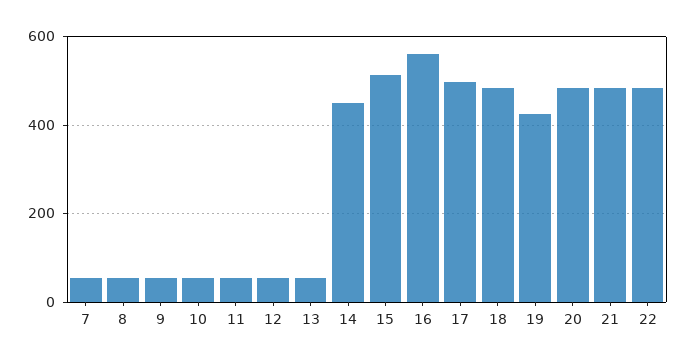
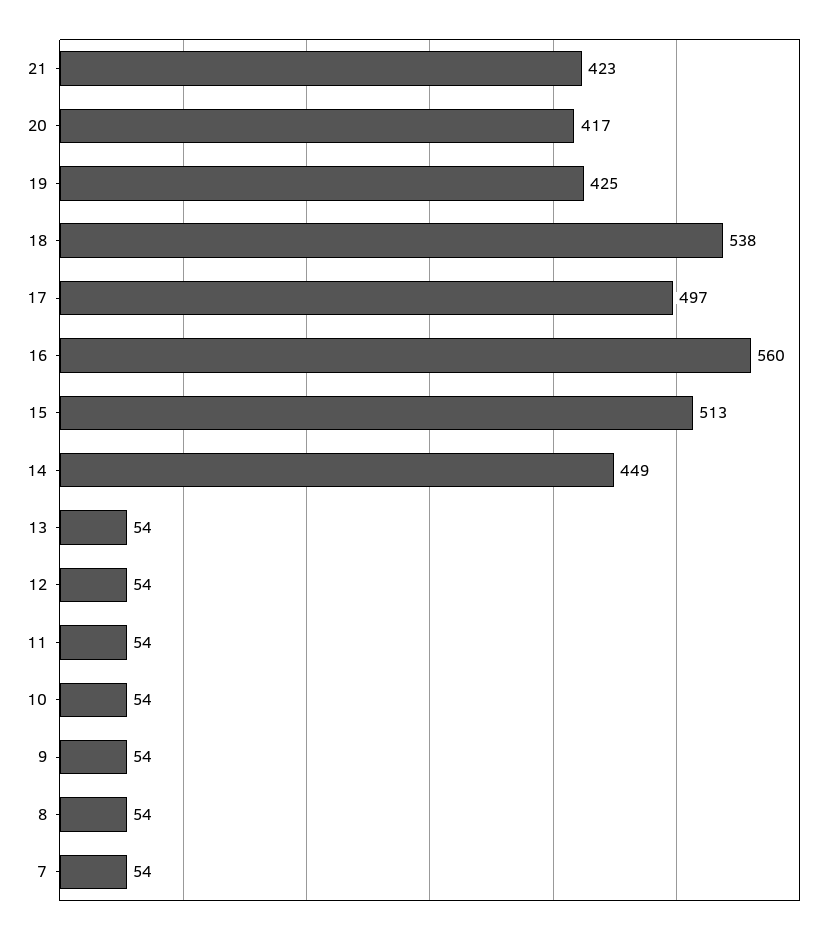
  {
    "7": 54,
    "8": 54,
    "9": 54,
    "10": 54,
    "11": 54,
    "12": 54,
    "13": 54,
    "14": 449,
    "15": 513,
    "16": 560,
    "17": 497,
-   "18": 480,
+   "18": 538,
    "19": 425,
-   "20": 480,
+   "20": 417,
-   "21": 480,
+   "21": 423
-   "22": 480
  }

